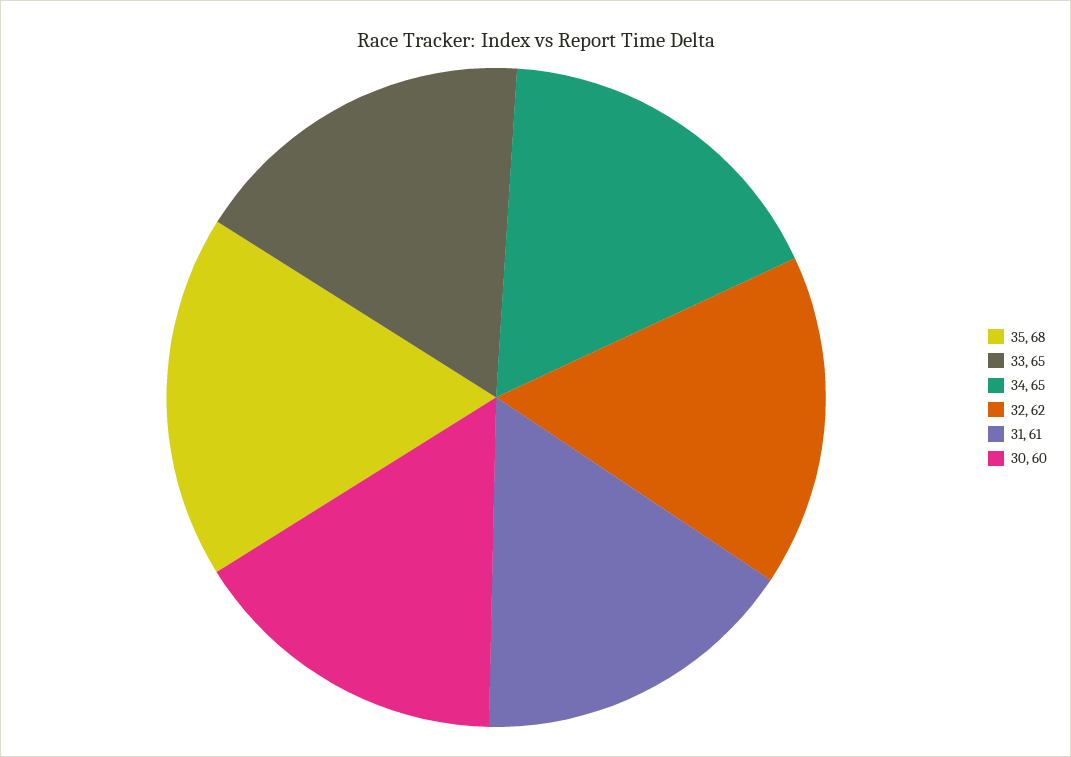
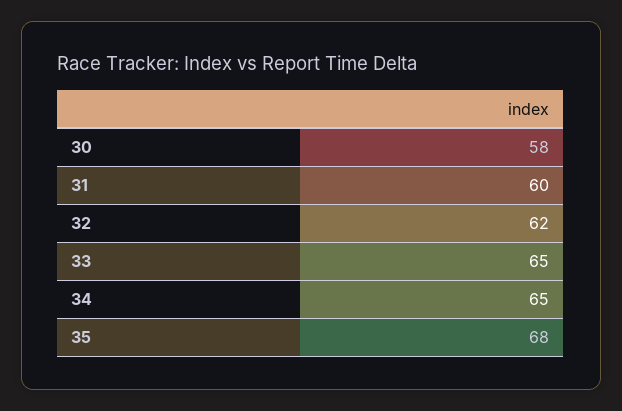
  {
    "35": 68,
    "33": 65,
    "34": 65,
    "32": 62,
-   "31": 61,
+   "31": 60,
-   "30": 60
+   "30": 58
  }

